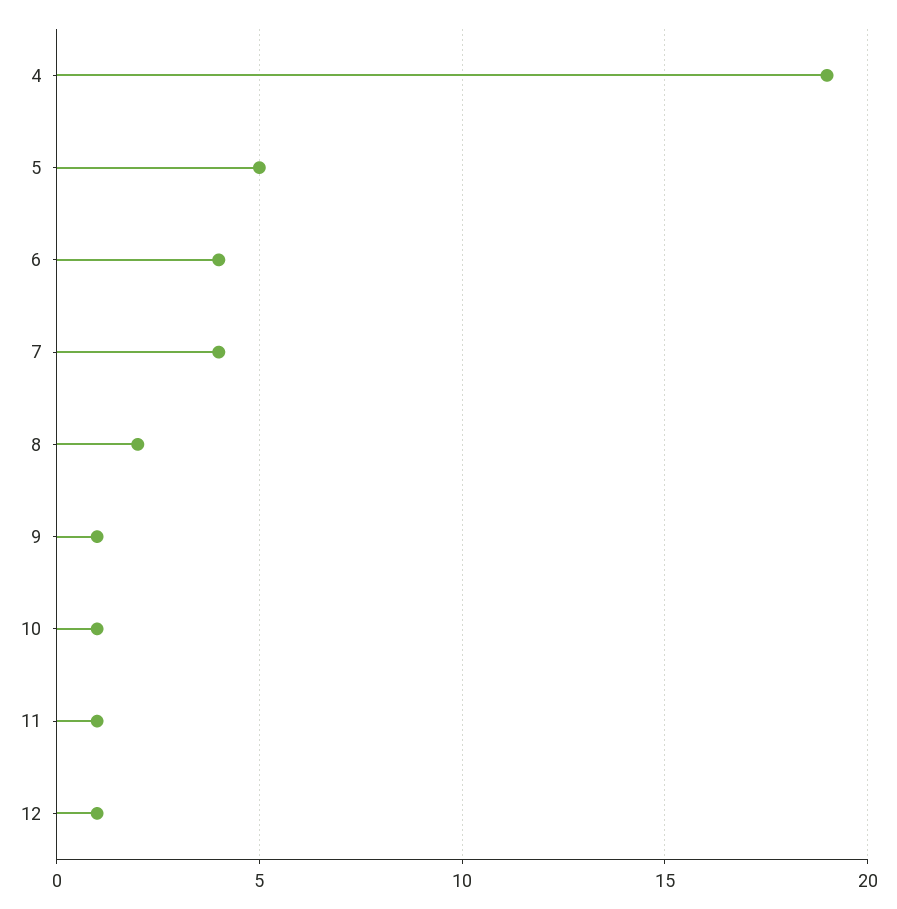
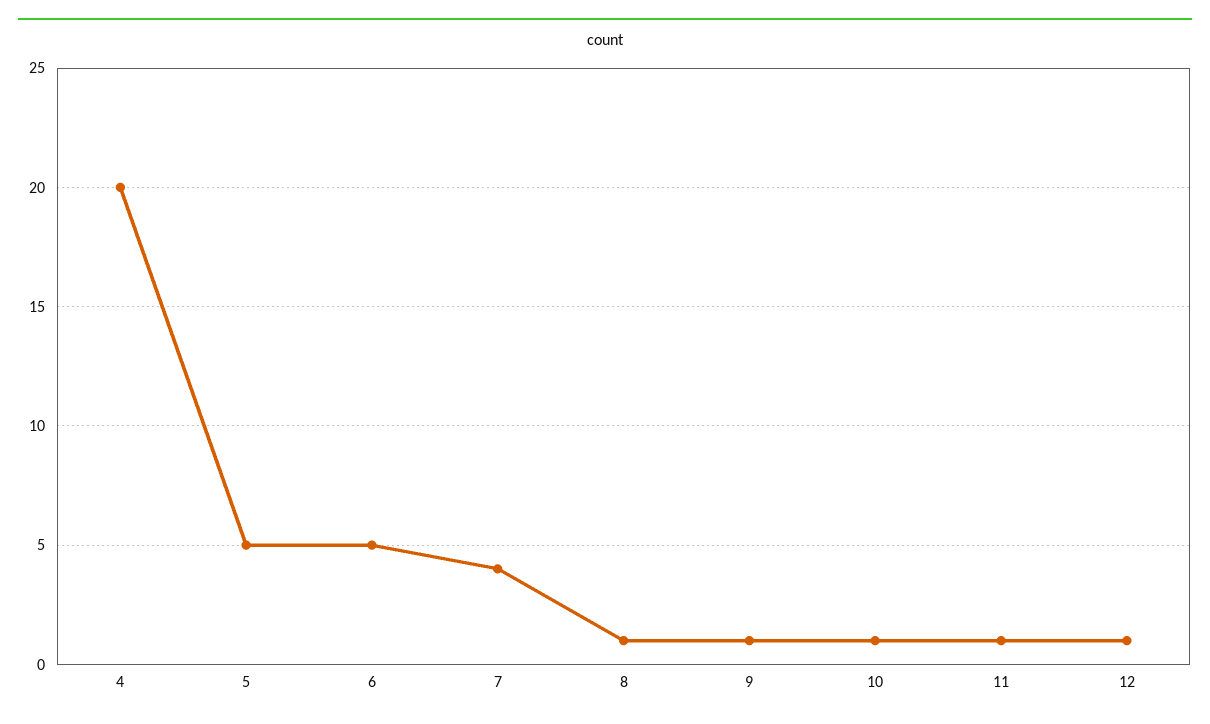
  {
-   "4": 19,
+   "4": 20,
    "5": 5,
-   "6": 4,
+   "6": 5,
    "7": 4,
-   "8": 2,
+   "8": 1,
    "9": 1,
    "10": 1,
    "11": 1,
    "12": 1
  }

